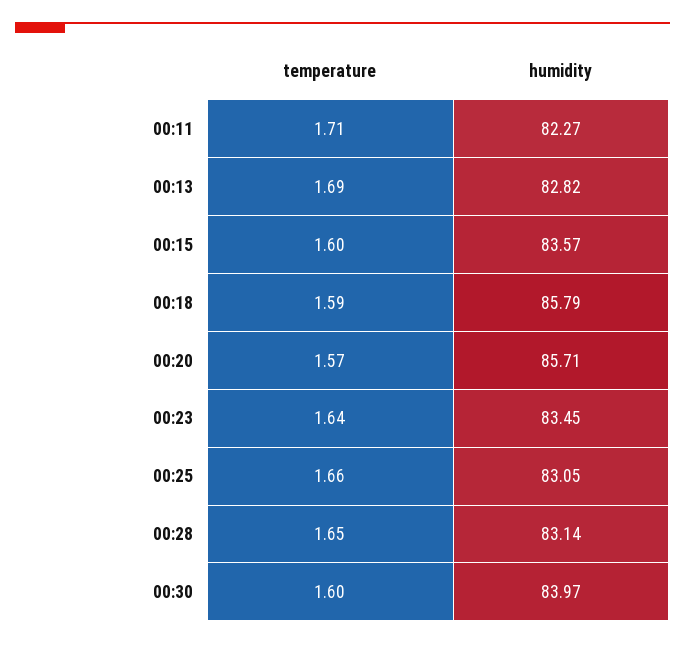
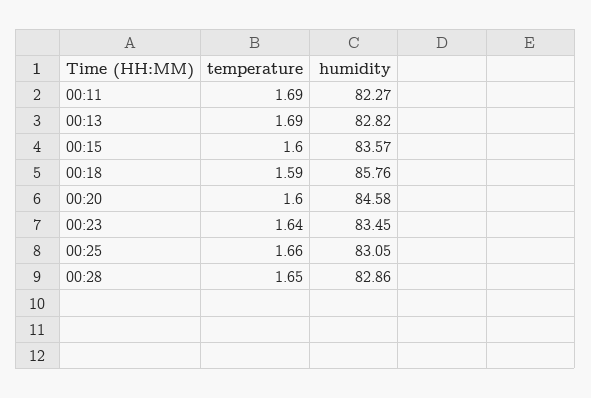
  {
    "temperature": {
-     "00:11": 1.71,
+     "00:11": 1.69,
      "00:13": 1.69,
      "00:15": 1.6,
      "00:18": 1.59,
-     "00:20": 1.57,
+     "00:20": 1.6,
      "00:23": 1.64,
      "00:25": 1.66,
-     "00:28": 1.65,
+     "00:28": 1.65
-     "00:30": 1.6
    },
    "humidity": {
      "00:11": 82.27,
      "00:13": 82.82,
      "00:15": 83.57,
-     "00:18": 85.79,
+     "00:18": 85.76,
-     "00:20": 85.71,
+     "00:20": 84.58,
      "00:23": 83.45,
      "00:25": 83.05,
-     "00:28": 83.14,
+     "00:28": 82.86
-     "00:30": 83.97
    }
  }

